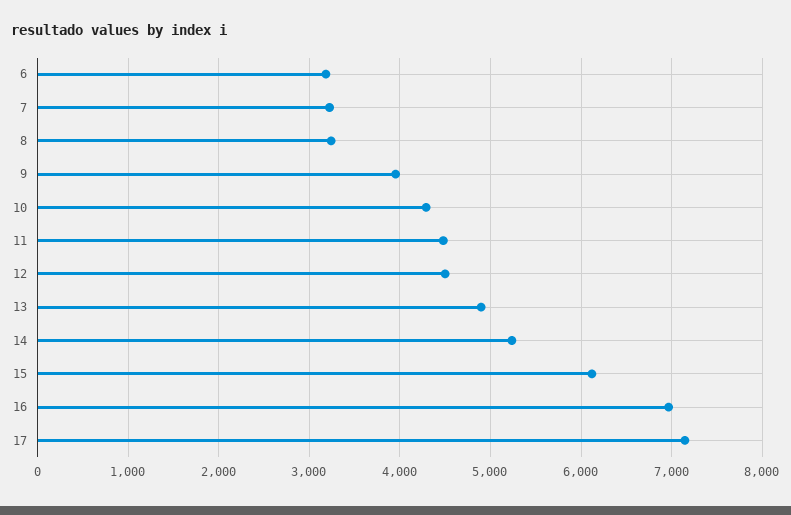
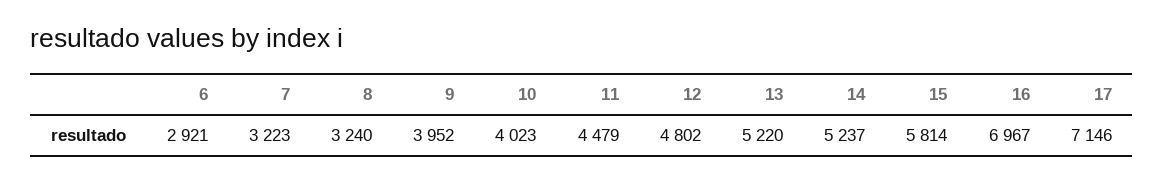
  {
-   "6": 3200,
+   "6": 2921,
    "7": 3223,
    "8": 3240,
    "9": 3952,
-   "10": 4300,
+   "10": 4023,
    "11": 4479,
-   "12": 4500,
+   "12": 4802,
-   "13": 4900,
+   "13": 5220,
    "14": 5237,
-   "15": 6100,
+   "15": 5814,
    "16": 6967,
    "17": 7146
  }

